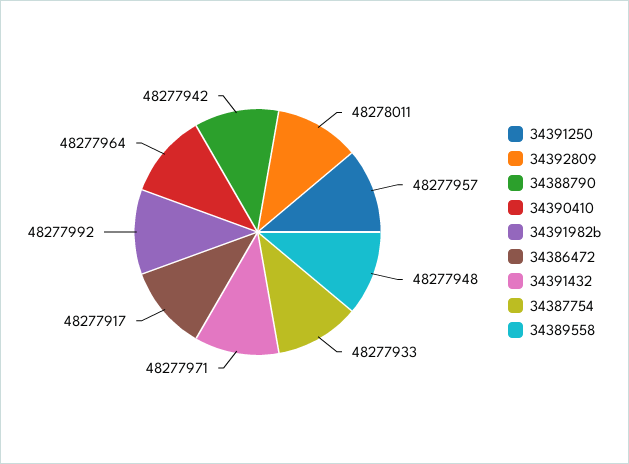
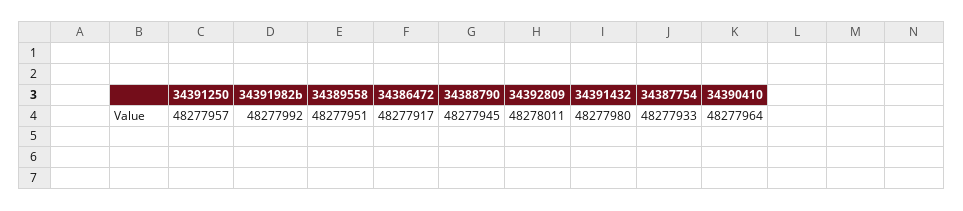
  {
    "34391250": 48277957,
    "34392809": 48278011,
-   "34388790": 48277942,
+   "34388790": 48277945,
    "34390410": 48277964,
    "34391982b": 48277992,
    "34386472": 48277917,
-   "34391432": 48277971,
+   "34391432": 48277980,
    "34387754": 48277933,
-   "34389558": 48277948
+   "34389558": 48277951
  }

